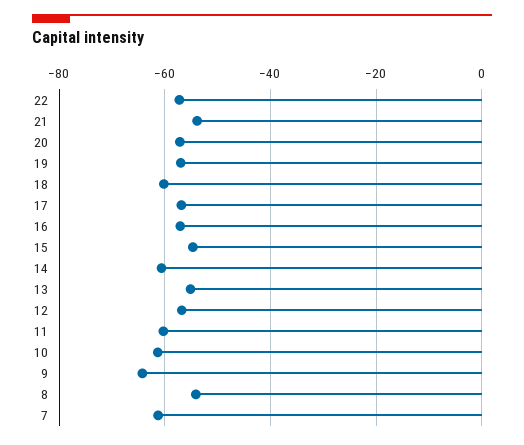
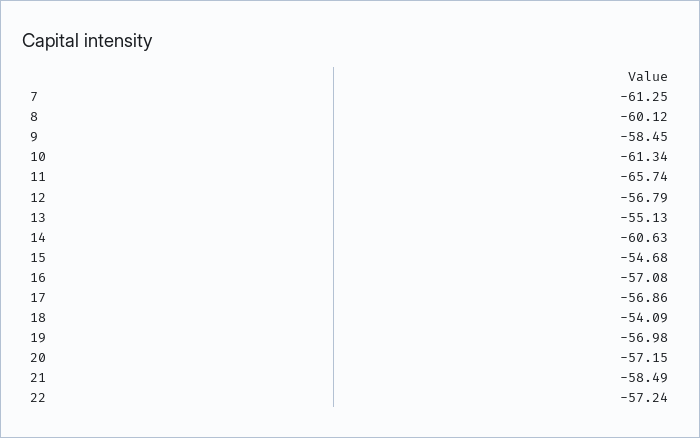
  {
    "22": -57.24,
-   "21": -54,
+   "21": -58.49,
    "20": -57.15,
    "19": -56.98,
-   "18": -60,
+   "18": -54.09,
    "17": -56.86,
    "16": -57.08,
    "15": -54.68,
    "14": -60.63,
    "13": -55.13,
    "12": -56.79,
-   "11": -60,
+   "11": -65.74,
    "10": -61.34,
-   "9": -64,
+   "9": -58.45,
-   "8": -54,
+   "8": -60.12,
    "7": -61.25
  }

